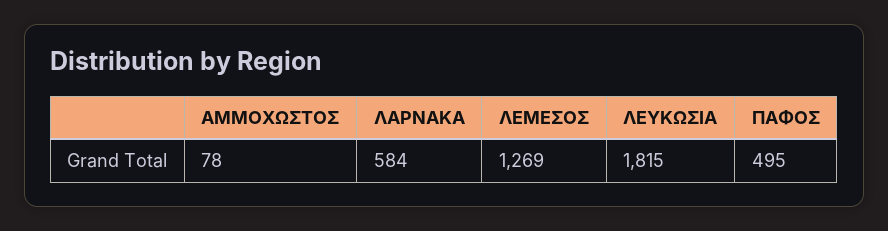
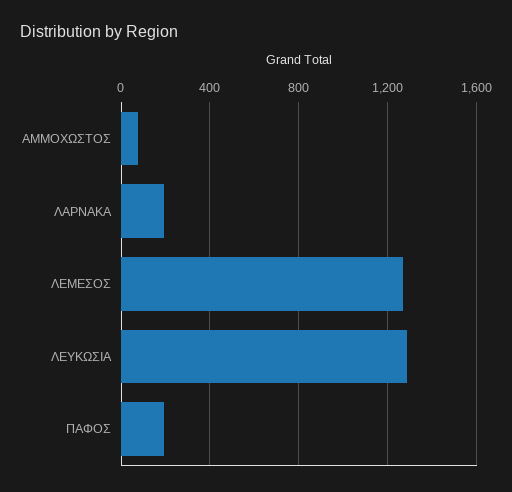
  {
    "ΑΜΜΟΧΩΣΤΟΣ": 78,
-   "ΛΑΡΝΑΚΑ": 584,
+   "ΛΑΡΝΑΚΑ": 200,
    "ΛΕΜΕΣΟΣ": 1269,
-   "ΛΕΥΚΩΣΙΑ": 1815,
+   "ΛΕΥΚΩΣΙΑ": 1300,
-   "ΠΑΦΟΣ": 495
+   "ΠΑΦΟΣ": 200
  }

